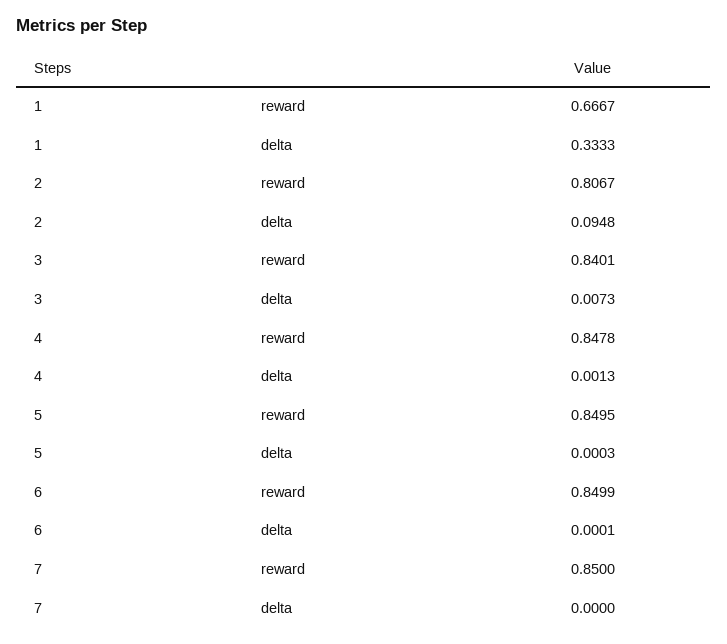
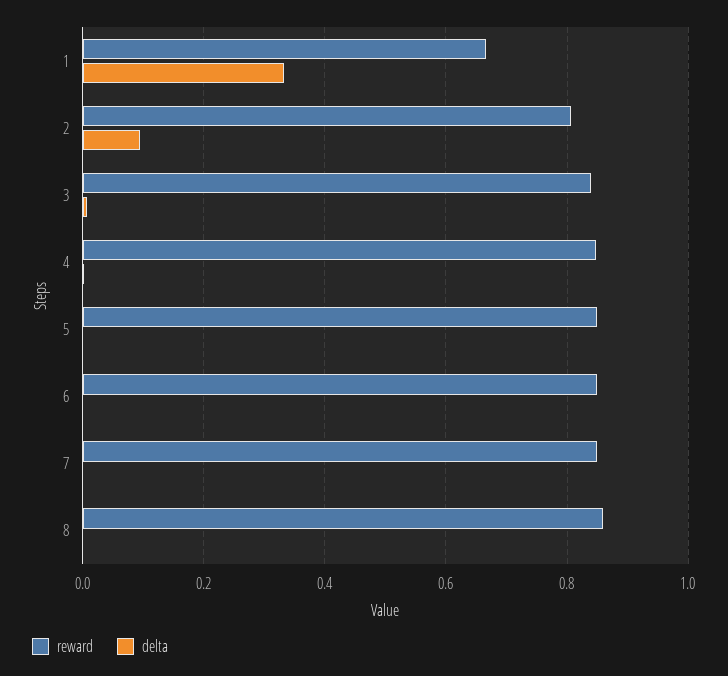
  {
    "reward": {
      "1": 0.6667,
      "2": 0.8067,
      "3": 0.8401,
      "4": 0.8478,
      "5": 0.8495,
      "6": 0.8499,
-     "7": 0.85
+     "7": 0.85,
+     "8": 0.86
    },
    "delta": {
      "1": 0.3333,
      "2": 0.0948,
      "3": 0.0073,
      "4": 0.0013,
      "5": 0.0003,
      "6": 0.0001,
-     "7": 0
+     "7": 0,
+     "8": 0
    }
  }

